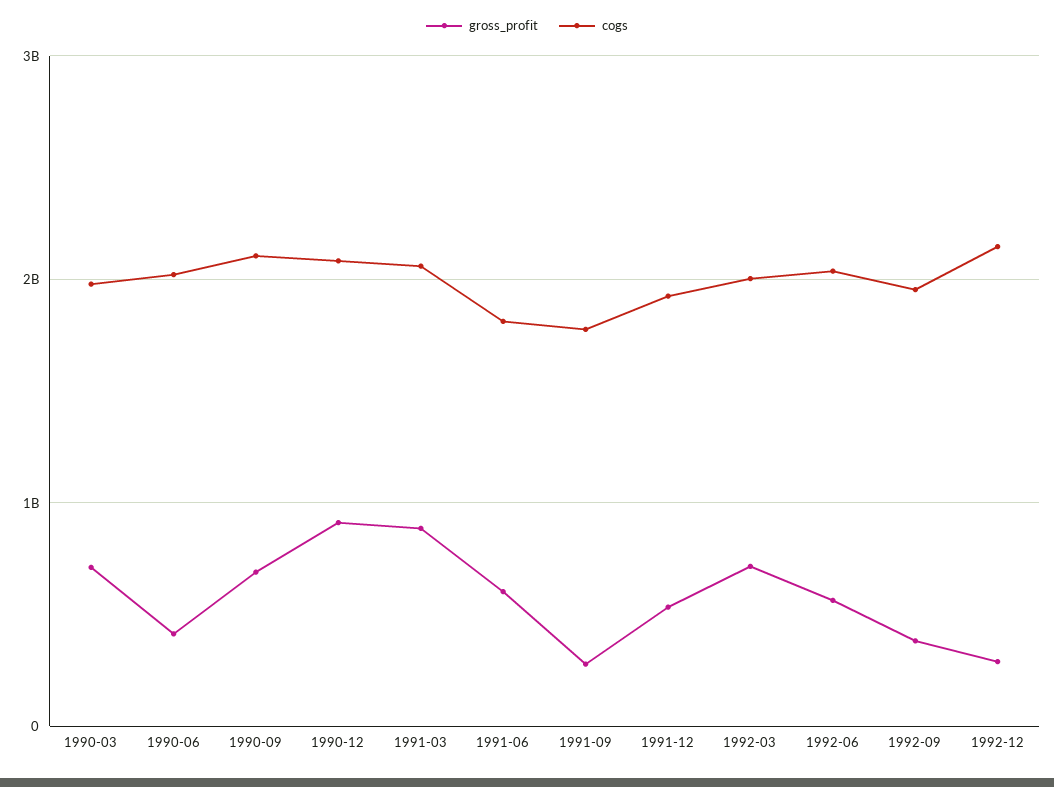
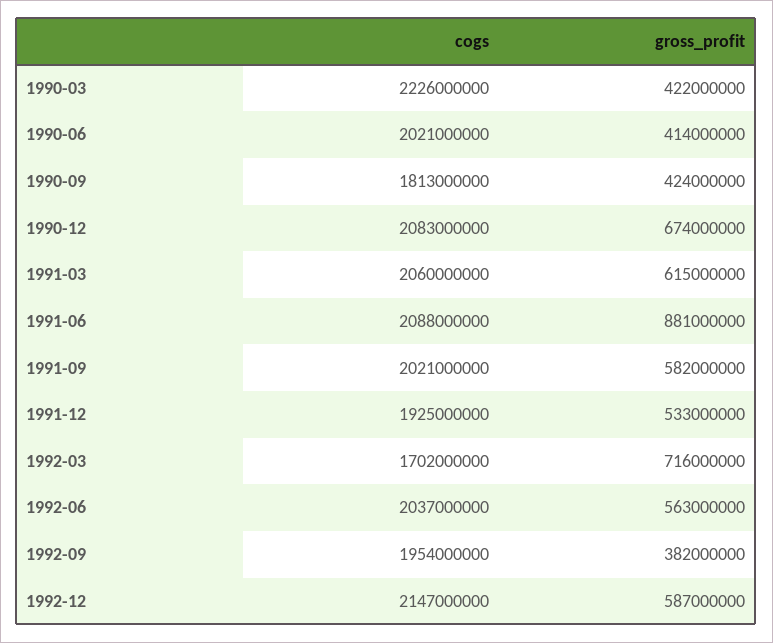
  {
    "gross_profit": {
-     "1990-03": 700000000,
+     "1990-03": 422000000,
      "1990-06": 414000000,
-     "1990-09": 700000000,
+     "1990-09": 424000000,
-     "1990-12": 900000000,
+     "1990-12": 674000000,
-     "1991-03": 900000000,
+     "1991-03": 615000000,
-     "1991-06": 600000000,
+     "1991-06": 881000000,
-     "1991-09": 300000000,
+     "1991-09": 582000000,
      "1991-12": 533000000,
      "1992-03": 716000000,
      "1992-06": 563000000,
      "1992-09": 382000000,
-     "1992-12": 300000000
+     "1992-12": 587000000
    },
    "cogs": {
-     "1990-03": 2000000000,
+     "1990-03": 2226000000,
      "1990-06": 2021000000,
-     "1990-09": 2100000000,
+     "1990-09": 1813000000,
      "1990-12": 2083000000,
      "1991-03": 2060000000,
-     "1991-06": 1800000000,
+     "1991-06": 2088000000,
-     "1991-09": 1800000000,
+     "1991-09": 2021000000,
      "1991-12": 1925000000,
-     "1992-03": 2000000000,
+     "1992-03": 1702000000,
      "1992-06": 2037000000,
      "1992-09": 1954000000,
      "1992-12": 2147000000
    }
  }

